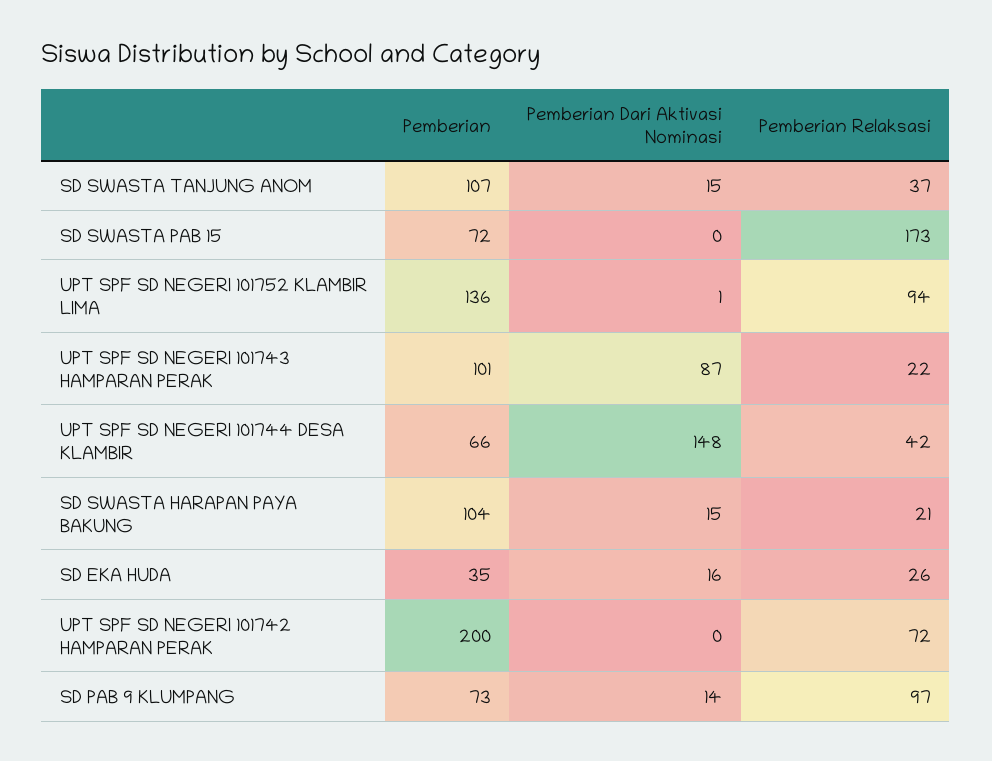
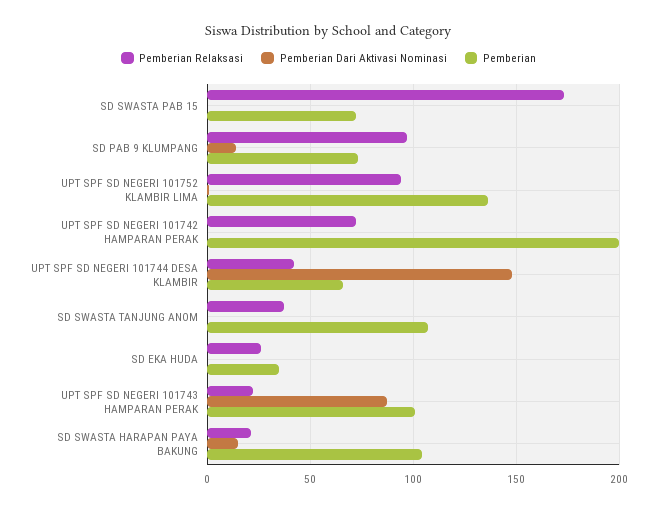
  {
    "Pemberian": {
      "SD SWASTA TANJUNG ANOM": 107,
      "SD SWASTA PAB 15": 72,
      "UPT SPF SD NEGERI 101752 KLAMBIR LIMA": 136,
      "UPT SPF SD NEGERI 101743 HAMPARAN PERAK": 101,
      "UPT SPF SD NEGERI 101744 DESA KLAMBIR": 66,
      "SD SWASTA HARAPAN PAYA BAKUNG": 104,
      "SD EKA HUDA": 35,
      "UPT SPF SD NEGERI 101742 HAMPARAN PERAK": 200,
      "SD PAB 9 KLUMPANG": 73
    },
    "Pemberian Dari Aktivasi Nominasi": {
-     "SD SWASTA TANJUNG ANOM": 15,
+     "SD SWASTA TANJUNG ANOM": 0,
      "SD SWASTA PAB 15": 0,
      "UPT SPF SD NEGERI 101752 KLAMBIR LIMA": 1,
      "UPT SPF SD NEGERI 101743 HAMPARAN PERAK": 87,
      "UPT SPF SD NEGERI 101744 DESA KLAMBIR": 148,
      "SD SWASTA HARAPAN PAYA BAKUNG": 15,
-     "SD EKA HUDA": 16,
+     "SD EKA HUDA": 0,
      "UPT SPF SD NEGERI 101742 HAMPARAN PERAK": 0,
      "SD PAB 9 KLUMPANG": 14
    },
    "Pemberian Relaksasi": {
      "SD SWASTA TANJUNG ANOM": 37,
      "SD SWASTA PAB 15": 173,
      "UPT SPF SD NEGERI 101752 KLAMBIR LIMA": 94,
      "UPT SPF SD NEGERI 101743 HAMPARAN PERAK": 22,
      "UPT SPF SD NEGERI 101744 DESA KLAMBIR": 42,
      "SD SWASTA HARAPAN PAYA BAKUNG": 21,
      "SD EKA HUDA": 26,
      "UPT SPF SD NEGERI 101742 HAMPARAN PERAK": 72,
      "SD PAB 9 KLUMPANG": 97
    }
  }

